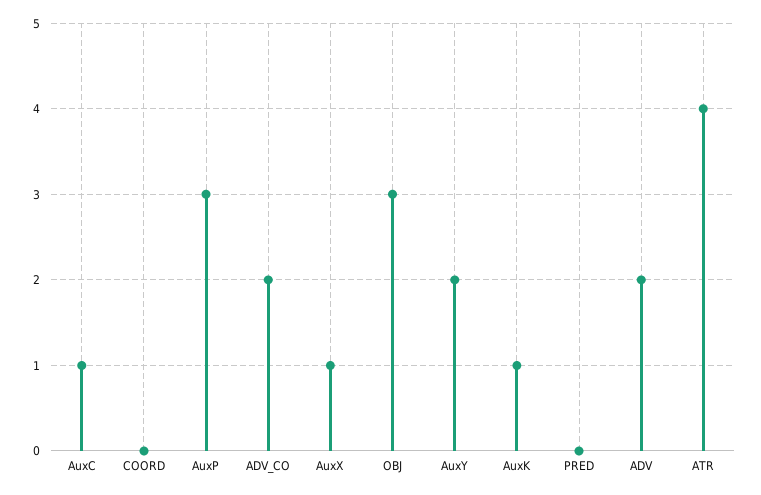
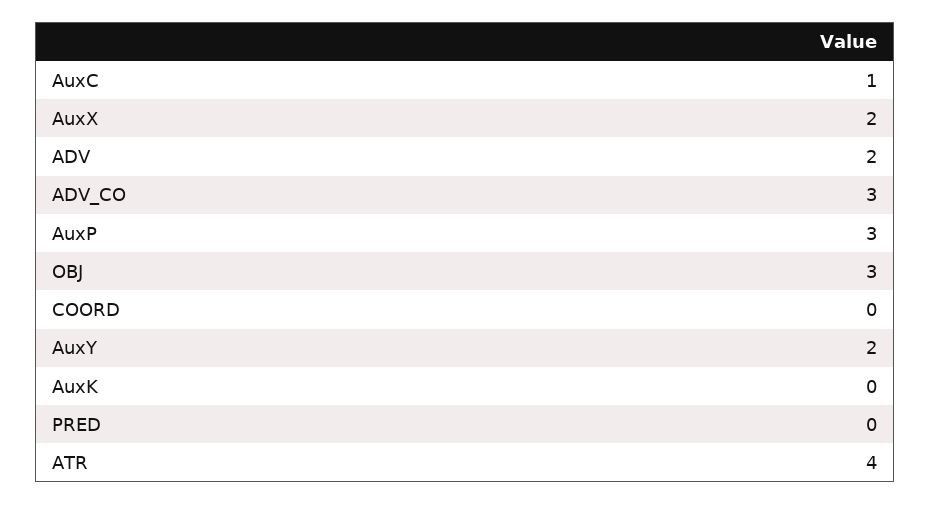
  {
    "AuxC": 1,
    "COORD": 0,
    "AuxP": 3,
-   "ADV_CO": 2,
+   "ADV_CO": 3,
-   "AuxX": 1,
+   "AuxX": 2,
    "OBJ": 3,
    "AuxY": 2,
-   "AuxK": 1,
+   "AuxK": 0,
    "PRED": 0,
    "ADV": 2,
    "ATR": 4
  }

